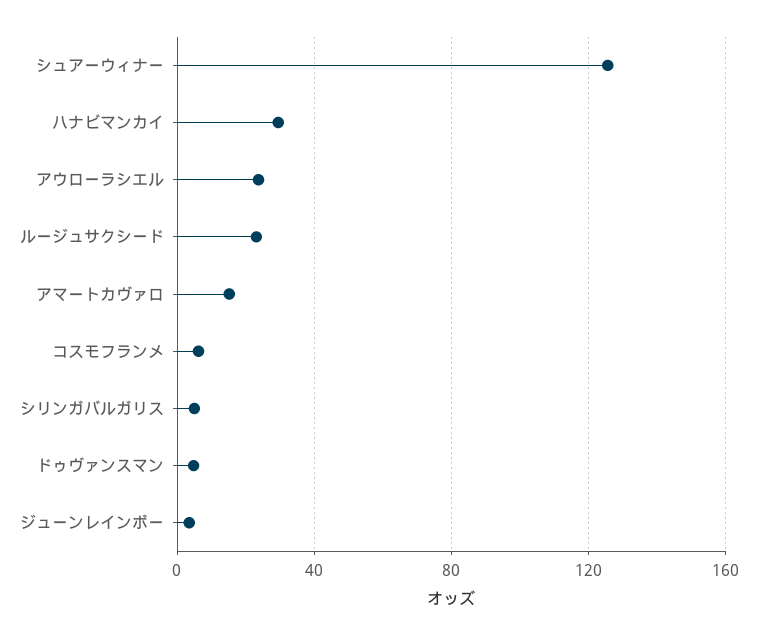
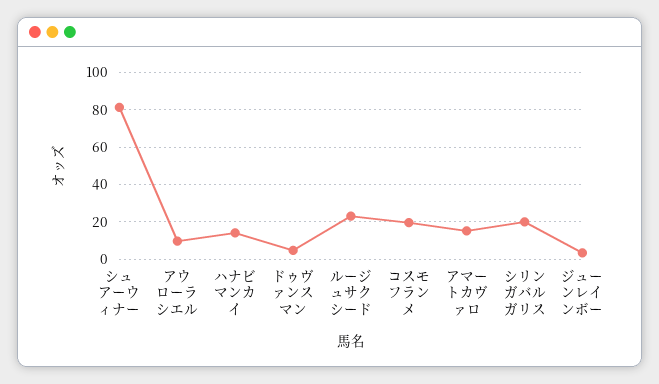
  {
-   "シュアーウィナー": 125,
+   "シュアーウィナー": 80,
-   "ハナビマンカイ": 30,
+   "ハナビマンカイ": 15,
-   "アウローラシエル": 25,
+   "アウローラシエル": 10,
    "ルージュサクシード": 25,
    "アマートカヴァロ": 15,
-   "コスモフランメ": 5,
+   "コスモフランメ": 20,
-   "シリンガバルガリス": 5,
+   "シリンガバルガリス": 20,
    "ドゥヴァンスマン": 5,
    "ジューンレインボー": 5
  }

